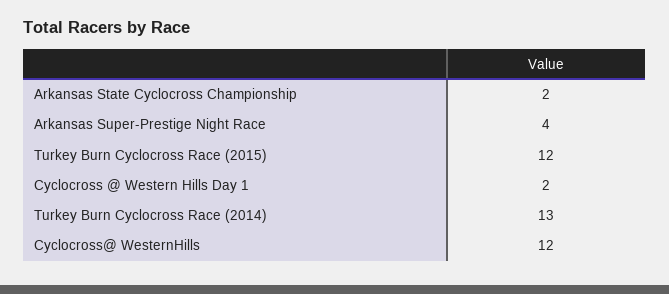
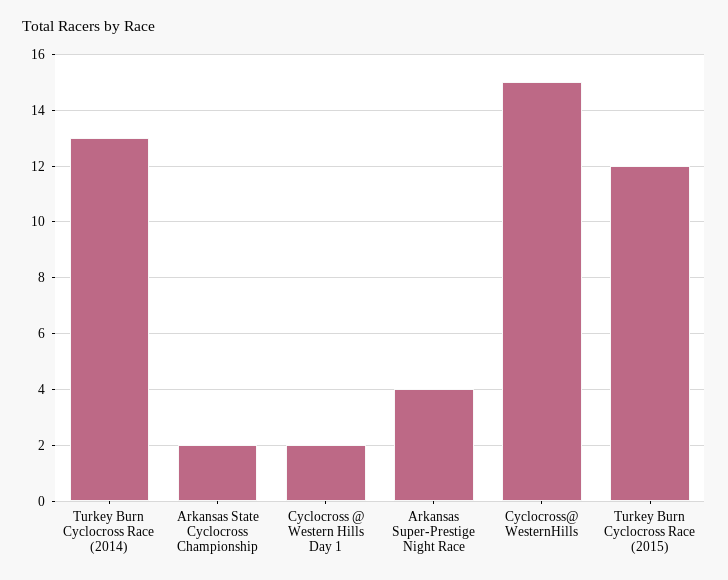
  {
    "Arkansas State Cyclocross Championship": 2,
    "Arkansas Super-Prestige Night Race": 4,
    "Turkey Burn Cyclocross Race (2015)": 12,
    "Cyclocross @ Western Hills Day 1": 2,
    "Turkey Burn Cyclocross Race (2014)": 13,
-   "Cyclocross@ WesternHills": 12
+   "Cyclocross@ WesternHills": 15
  }

